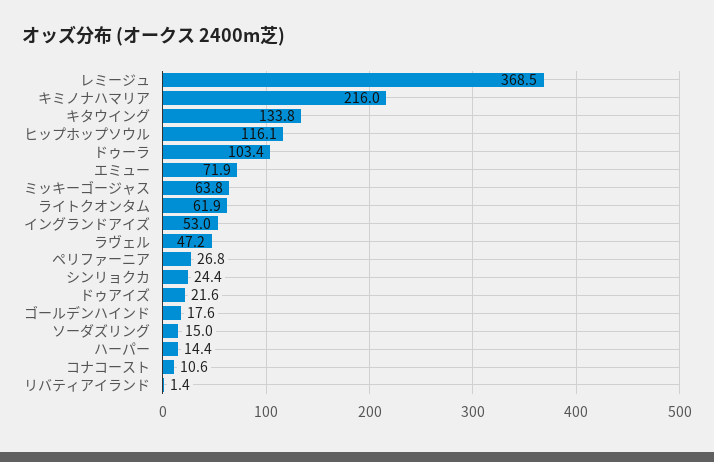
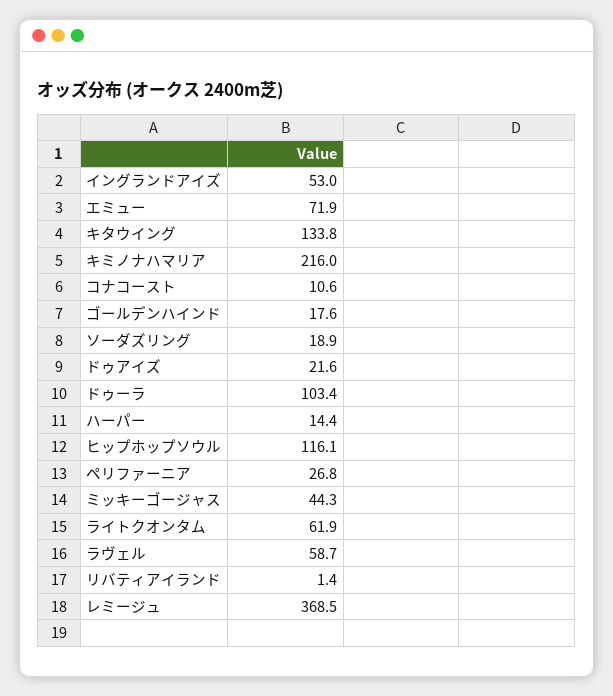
  {
    "レミージュ": 368.5,
    "キミノナハマリア": 216,
    "キタウイング": 133.8,
    "ヒップホップソウル": 116.1,
    "ドゥーラ": 103.4,
    "エミュー": 71.9,
-   "ミッキーゴージャス": 63.8,
+   "ミッキーゴージャス": 44.3,
    "ライトクオンタム": 61.9,
    "イングランドアイズ": 53,
-   "ラヴェル": 47.2,
+   "ラヴェル": 58.7,
    "ペリファーニア": 26.8,
-   "シンリョクカ": 24.4,
    "ドゥアイズ": 21.6,
    "ゴールデンハインド": 17.6,
-   "ソーダズリング": 15,
+   "ソーダズリング": 18.9,
    "ハーパー": 14.4,
    "コナコースト": 10.6,
    "リバティアイランド": 1.4
  }

